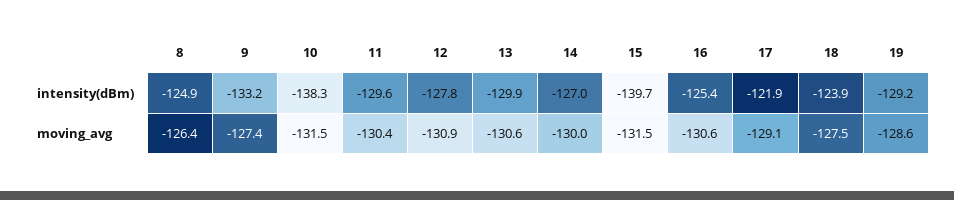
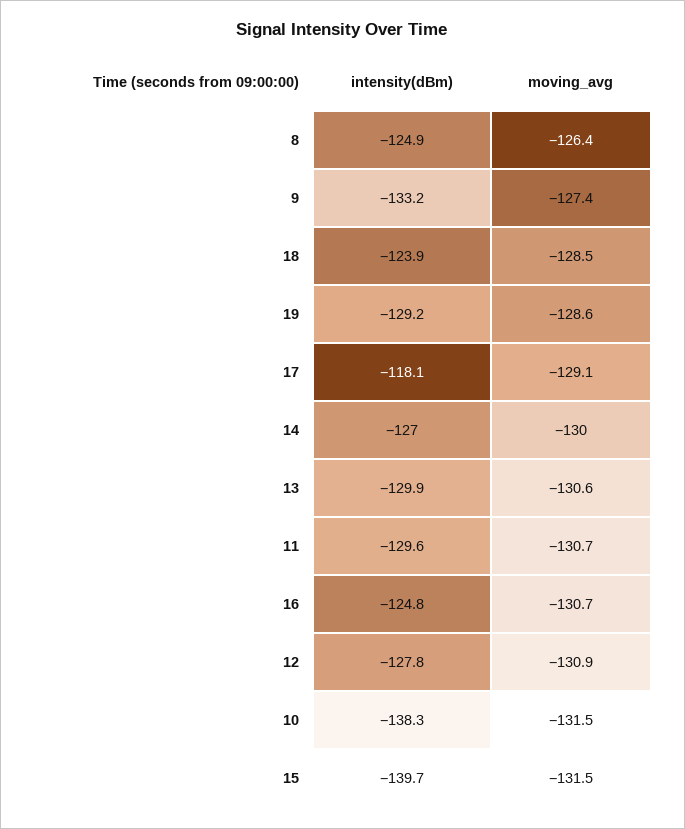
  {
    "8": {
      "intensity(dBm)": -124.9,
      "moving_avg": -126.4
    },
    "9": {
      "intensity(dBm)": -133.2,
      "moving_avg": -127.4
    },
    "10": {
      "intensity(dBm)": -138.3,
      "moving_avg": -131.5
    },
    "11": {
      "intensity(dBm)": -129.6,
-     "moving_avg": -130.4
+     "moving_avg": -130.7
    },
    "12": {
      "intensity(dBm)": -127.8,
      "moving_avg": -130.9
    },
    "13": {
      "intensity(dBm)": -129.9,
      "moving_avg": -130.6
    },
    "14": {
      "intensity(dBm)": -127,
      "moving_avg": -130
    },
    "15": {
      "intensity(dBm)": -139.7,
      "moving_avg": -131.5
    },
    "16": {
-     "intensity(dBm)": -125.4,
+     "intensity(dBm)": -124.8,
-     "moving_avg": -130.6
+     "moving_avg": -130.7
    },
    "17": {
-     "intensity(dBm)": -121.9,
+     "intensity(dBm)": -118.1,
      "moving_avg": -129.1
    },
    "18": {
      "intensity(dBm)": -123.9,
-     "moving_avg": -127.5
+     "moving_avg": -128.5
    },
    "19": {
      "intensity(dBm)": -129.2,
      "moving_avg": -128.6
    }
  }

